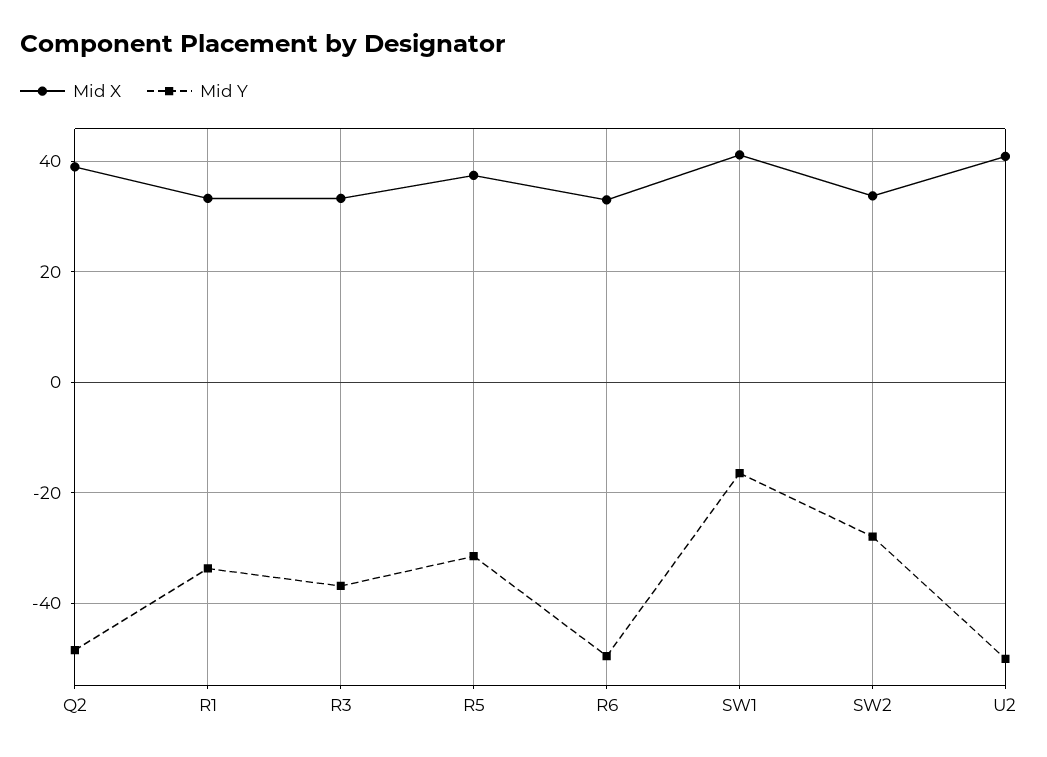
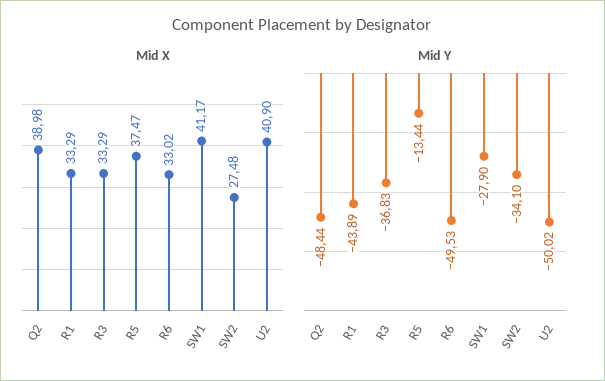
  {
    "Mid X": {
      "Q2": 38.98,
      "R1": 33.29,
      "R3": 33.29,
      "R5": 37.47,
      "R6": 33.02,
      "SW1": 41.17,
-     "SW2": 34,
+     "SW2": 27.48,
      "U2": 40.9
    },
    "Mid Y": {
      "Q2": -48.44,
-     "R1": -34,
+     "R1": -43.89,
      "R3": -36.83,
-     "R5": -32,
+     "R5": -13.44,
      "R6": -49.53,
-     "SW1": -16,
+     "SW1": -27.9,
-     "SW2": -28,
+     "SW2": -34.1,
      "U2": -50.02
    }
  }

